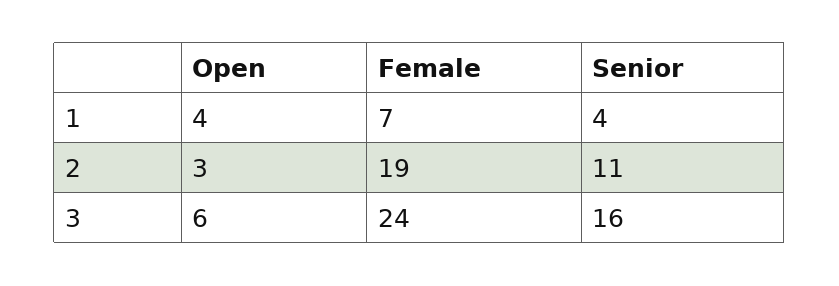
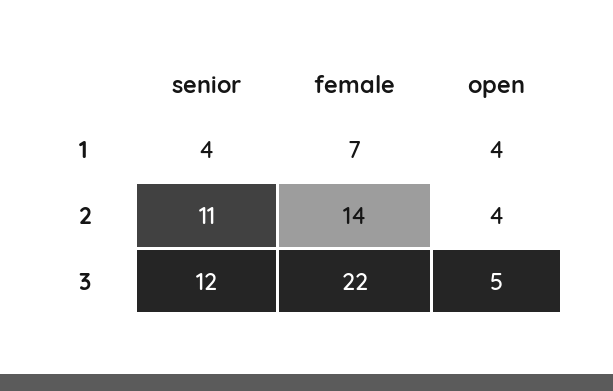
  {
    "Open": {
      "1": 4,
-     "2": 3,
+     "2": 4,
-     "3": 6
+     "3": 5
    },
    "Female": {
      "1": 7,
-     "2": 19,
+     "2": 14,
-     "3": 24
+     "3": 22
    },
    "Senior": {
      "1": 4,
      "2": 11,
-     "3": 16
+     "3": 12
    }
  }

